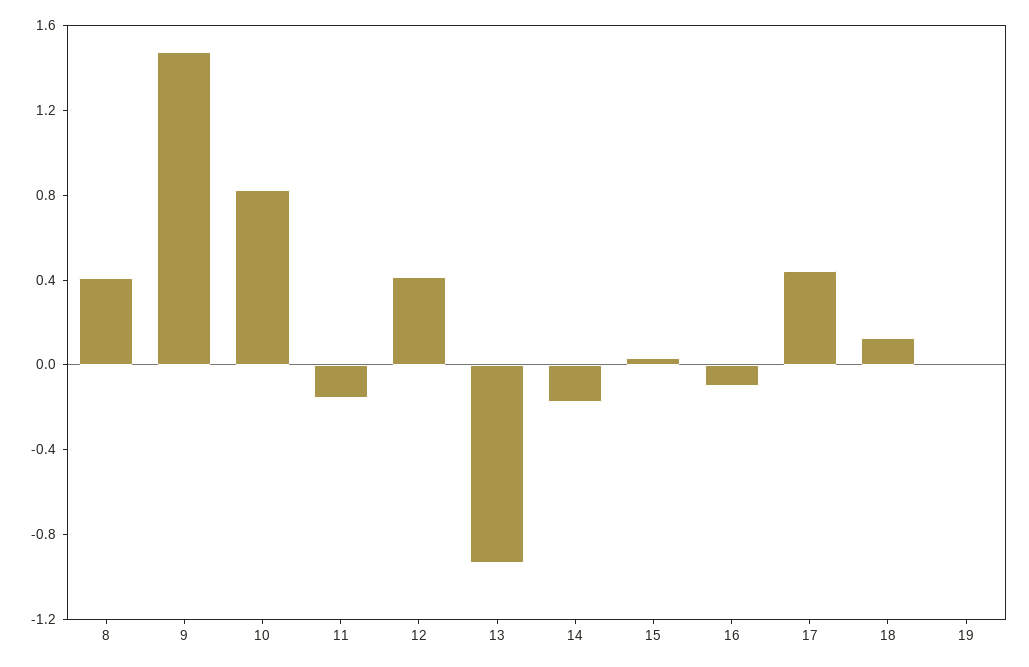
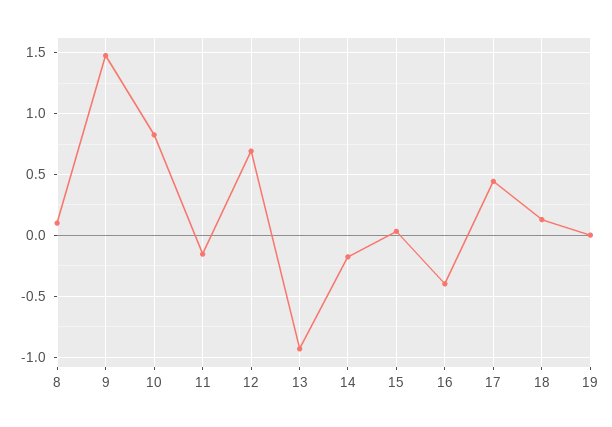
  {
-   "8": 0.4,
+   "8": 0.1,
    "9": 1.5,
    "10": 0.85,
    "11": -0.15,
-   "12": 0.4,
+   "12": 0.7,
    "13": -0.95,
    "14": -0.2,
    "15": 0.05,
-   "16": -0.1,
+   "16": -0.4,
    "17": 0.45,
    "18": 0.15,
    "19": 0
  }

